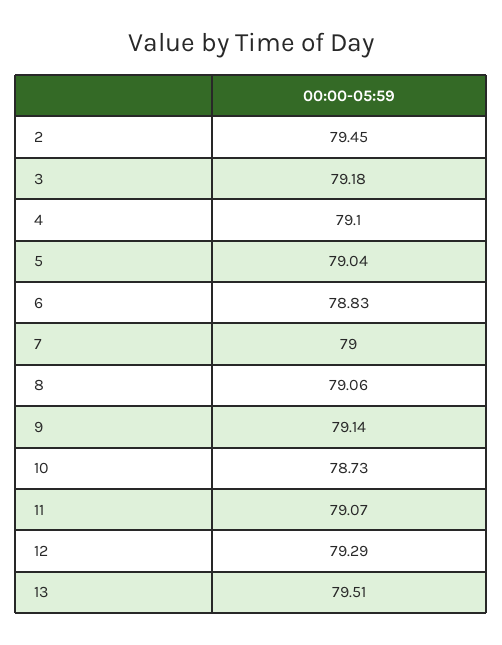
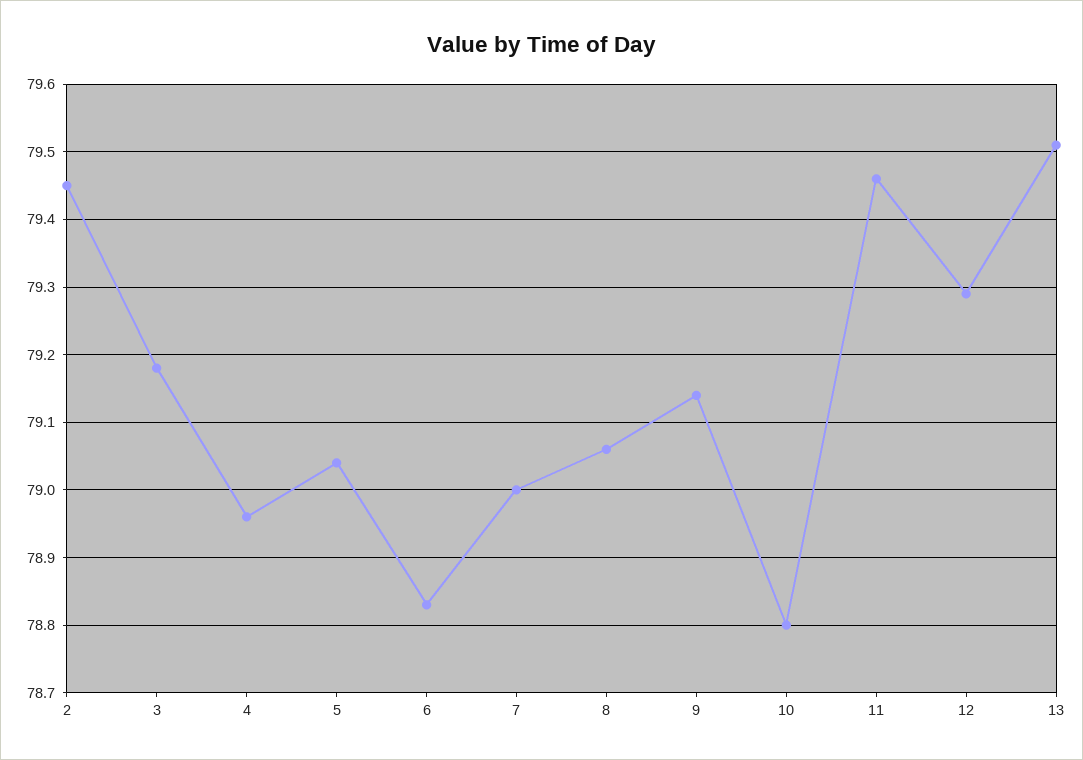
  {
    "2": 79.45,
    "3": 79.18,
-   "4": 79.1,
+   "4": 78.96,
    "5": 79.04,
    "6": 78.83,
    "7": 79,
    "8": 79.06,
    "9": 79.14,
-   "10": 78.73,
+   "10": 78.8,
-   "11": 79.07,
+   "11": 79.46,
    "12": 79.29,
    "13": 79.51
  }

